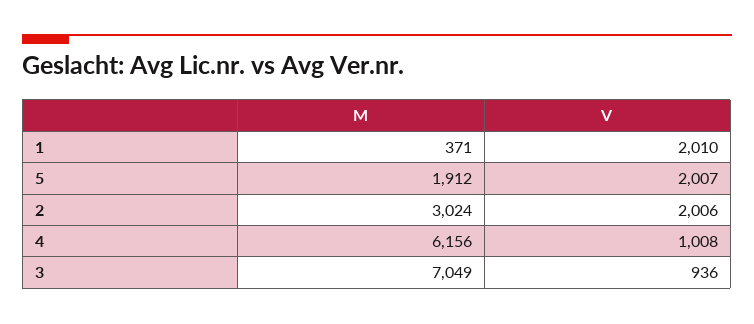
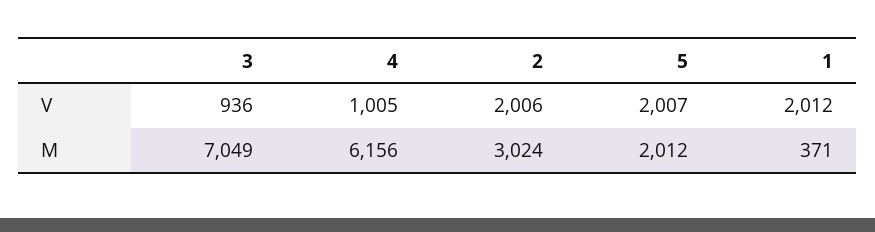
  {
    "M": {
      "1": 371,
-     "5": 1912,
+     "5": 2012,
      "2": 3024,
      "4": 6156,
      "3": 7049
    },
    "V": {
-     "1": 2010,
+     "1": 2012,
      "5": 2007,
      "2": 2006,
-     "4": 1008,
+     "4": 1005,
      "3": 936
    }
  }

